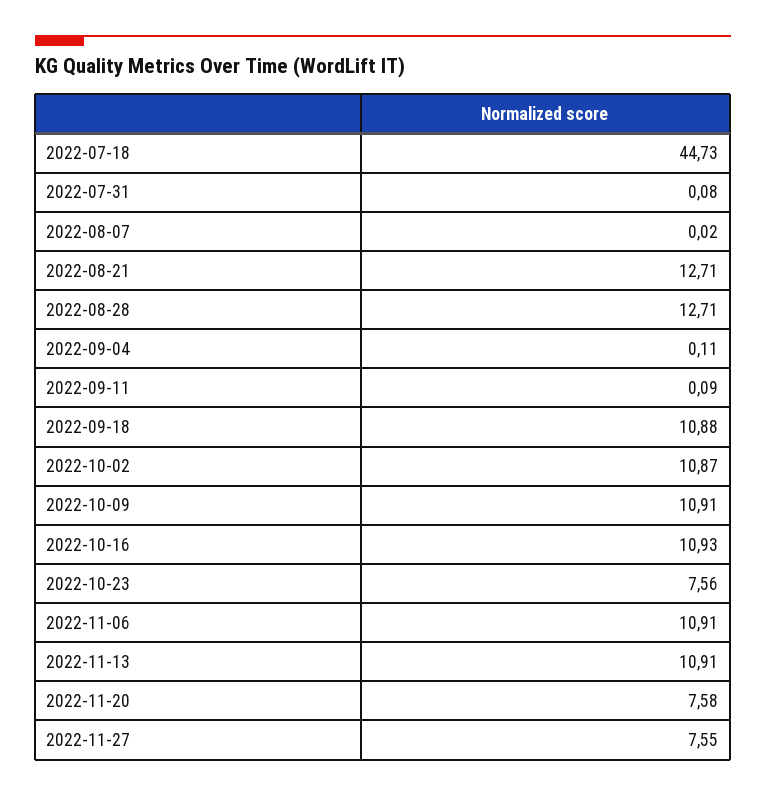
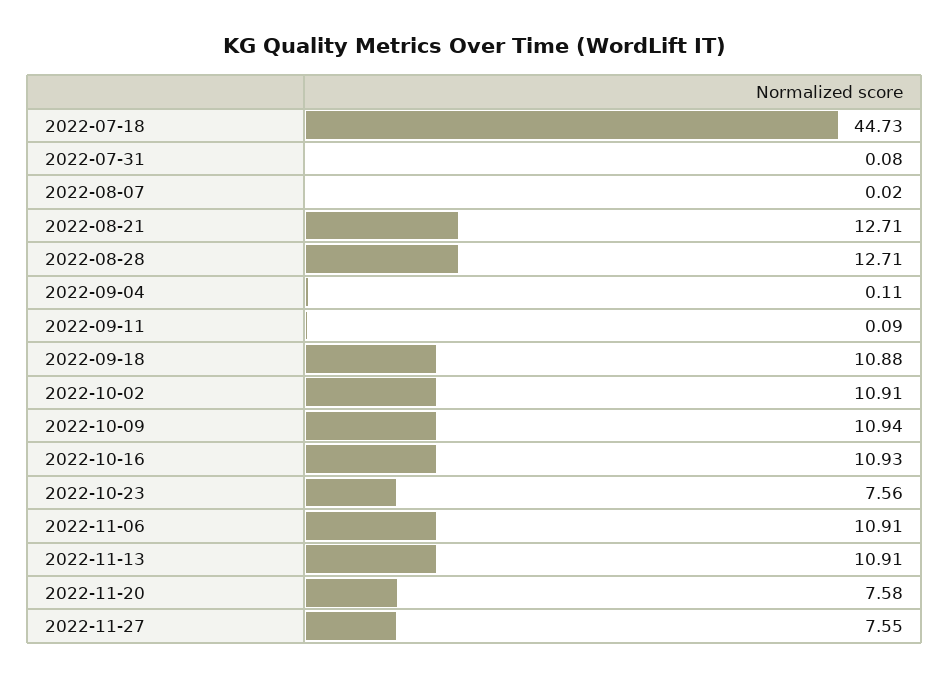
  {
    "2022-07-18": 44.73,
    "2022-07-31": 0.08,
    "2022-08-07": 0.02,
    "2022-08-21": 12.71,
    "2022-08-28": 12.71,
    "2022-09-04": 0.11,
    "2022-09-11": 0.09,
    "2022-09-18": 10.88,
-   "2022-10-02": 10.87,
+   "2022-10-02": 10.91,
-   "2022-10-09": 10.91,
+   "2022-10-09": 10.94,
    "2022-10-16": 10.93,
    "2022-10-23": 7.56,
    "2022-11-06": 10.91,
    "2022-11-13": 10.91,
    "2022-11-20": 7.58,
    "2022-11-27": 7.55
  }

